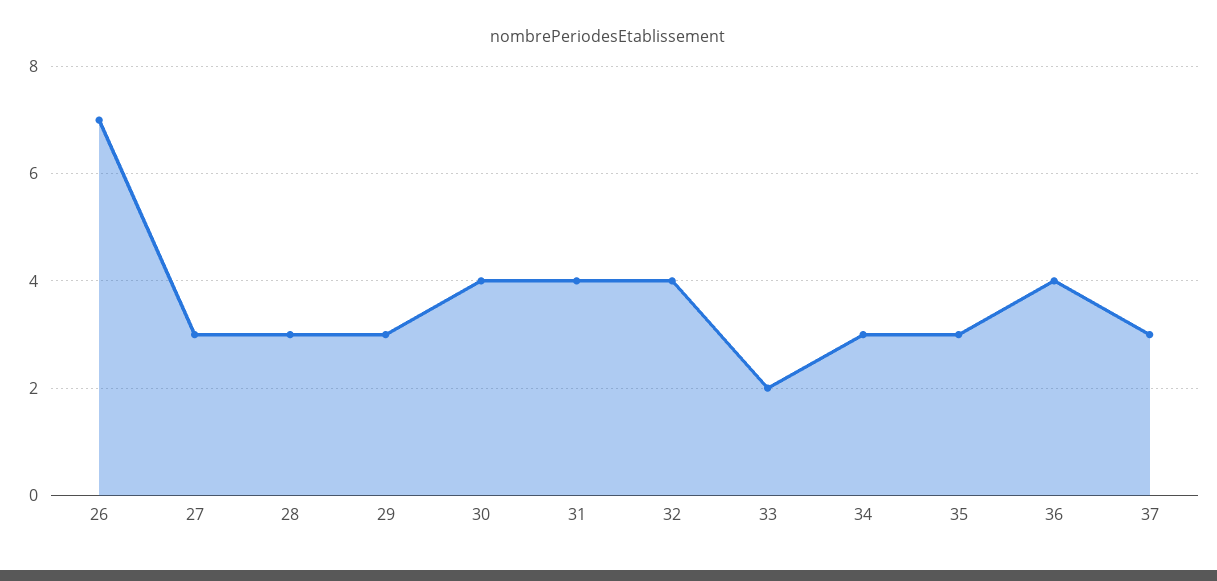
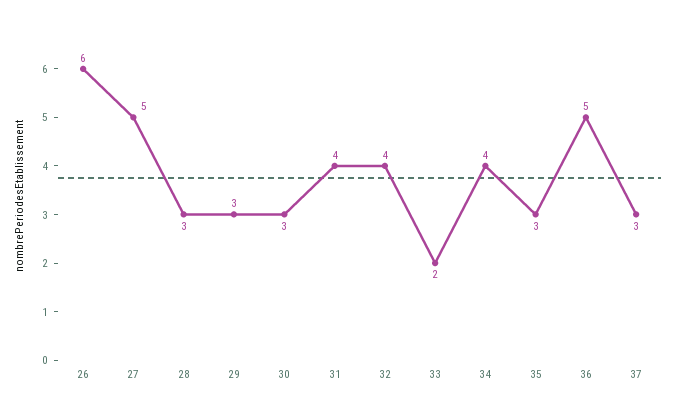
  {
-   "26": 7,
+   "26": 6,
-   "27": 3,
+   "27": 5,
    "28": 3,
    "29": 3,
-   "30": 4,
+   "30": 3,
    "31": 4,
    "32": 4,
    "33": 2,
-   "34": 3,
+   "34": 4,
    "35": 3,
-   "36": 4,
+   "36": 5,
    "37": 3
  }

